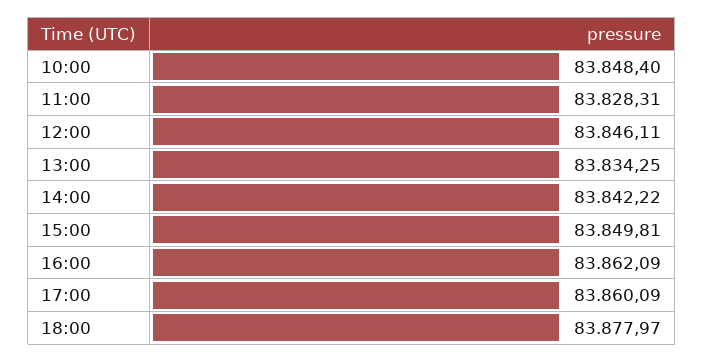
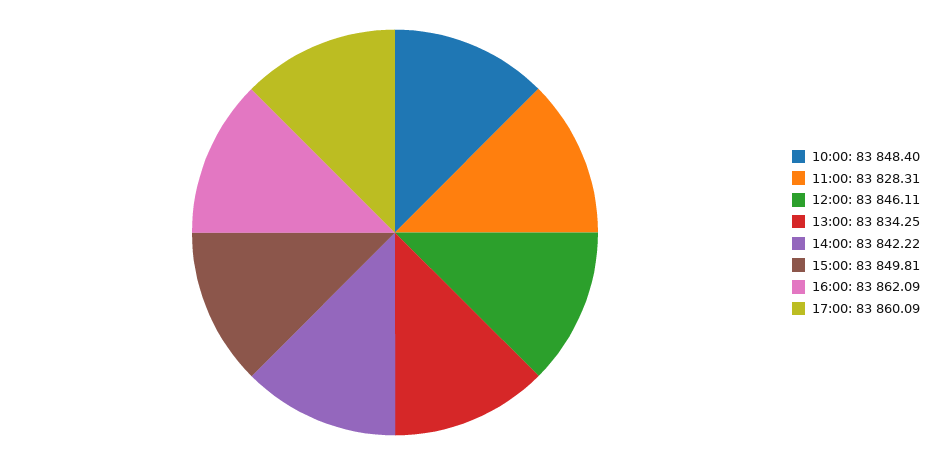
  {
    "10:00": 83848.4,
    "11:00": 83828.31,
    "12:00": 83846.11,
    "13:00": 83834.25,
    "14:00": 83842.22,
    "15:00": 83849.81,
    "16:00": 83862.09,
-   "17:00": 83860.09,
+   "17:00": 83860.09
-   "18:00": 83877.97
  }

